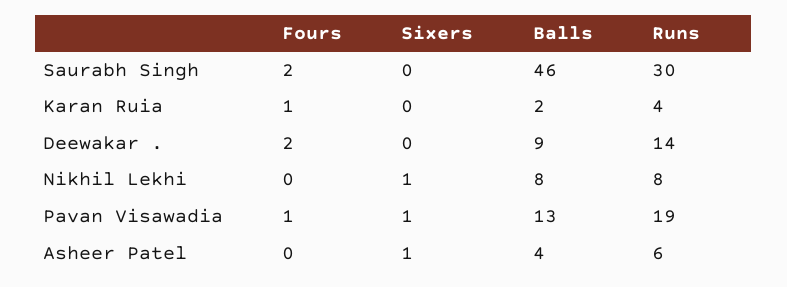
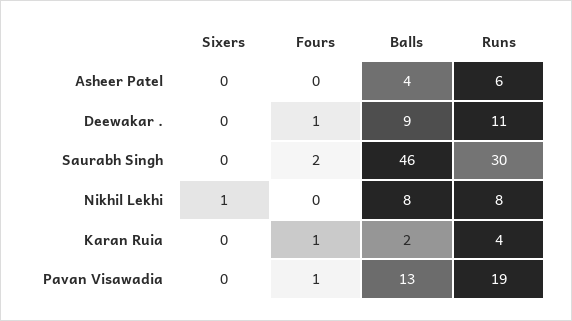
  {
    "Fours": {
      "Saurabh Singh": 2,
      "Karan Ruia": 1,
-     "Deewakar .": 2,
+     "Deewakar .": 1,
      "Nikhil Lekhi": 0,
      "Pavan Visawadia": 1,
      "Asheer Patel": 0
    },
    "Sixers": {
      "Saurabh Singh": 0,
      "Karan Ruia": 0,
      "Deewakar .": 0,
      "Nikhil Lekhi": 1,
-     "Pavan Visawadia": 1,
+     "Pavan Visawadia": 0,
-     "Asheer Patel": 1
+     "Asheer Patel": 0
    },
    "Balls": {
      "Saurabh Singh": 46,
      "Karan Ruia": 2,
      "Deewakar .": 9,
      "Nikhil Lekhi": 8,
      "Pavan Visawadia": 13,
      "Asheer Patel": 4
    },
    "Runs": {
      "Saurabh Singh": 30,
      "Karan Ruia": 4,
-     "Deewakar .": 14,
+     "Deewakar .": 11,
      "Nikhil Lekhi": 8,
      "Pavan Visawadia": 19,
      "Asheer Patel": 6
    }
  }

